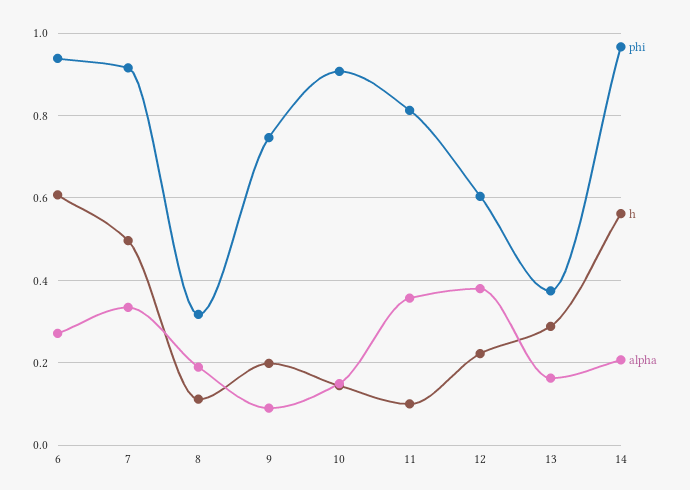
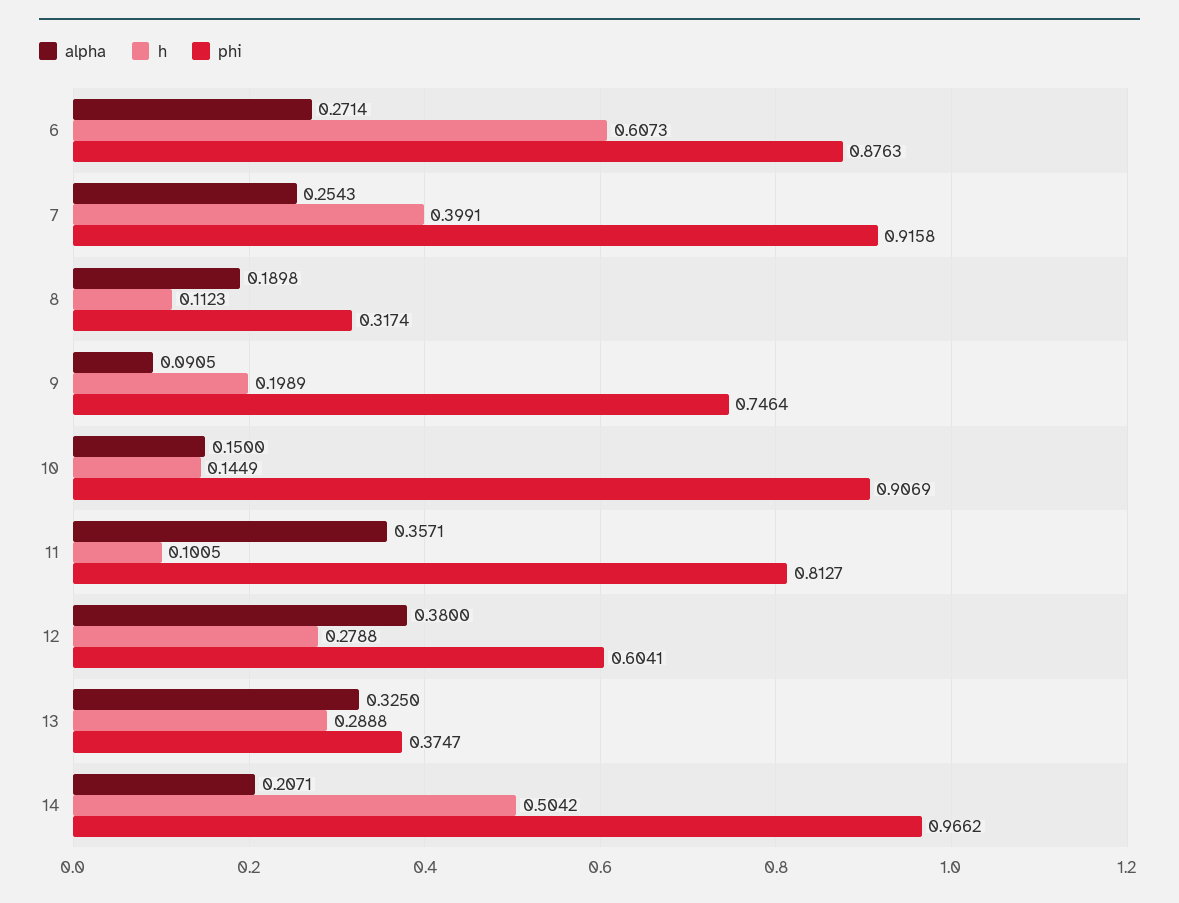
  {
    "phi": {
-     "6": 0.94,
+     "6": 0.8763,
      "7": 0.9158,
      "8": 0.3174,
      "9": 0.7464,
      "10": 0.9069,
      "11": 0.8127,
      "12": 0.6041,
      "13": 0.3747,
      "14": 0.9662
    },
    "h": {
      "6": 0.6073,
-     "7": 0.5,
+     "7": 0.3991,
      "8": 0.1123,
      "9": 0.1989,
      "10": 0.1449,
      "11": 0.1005,
-     "12": 0.22,
+     "12": 0.2788,
      "13": 0.2888,
-     "14": 0.56
+     "14": 0.5042
    },
    "alpha": {
      "6": 0.2714,
-     "7": 0.34,
+     "7": 0.2543,
      "8": 0.1898,
      "9": 0.0905,
      "10": 0.15,
      "11": 0.3571,
      "12": 0.38,
-     "13": 0.16,
+     "13": 0.325,
      "14": 0.2071
    }
  }

